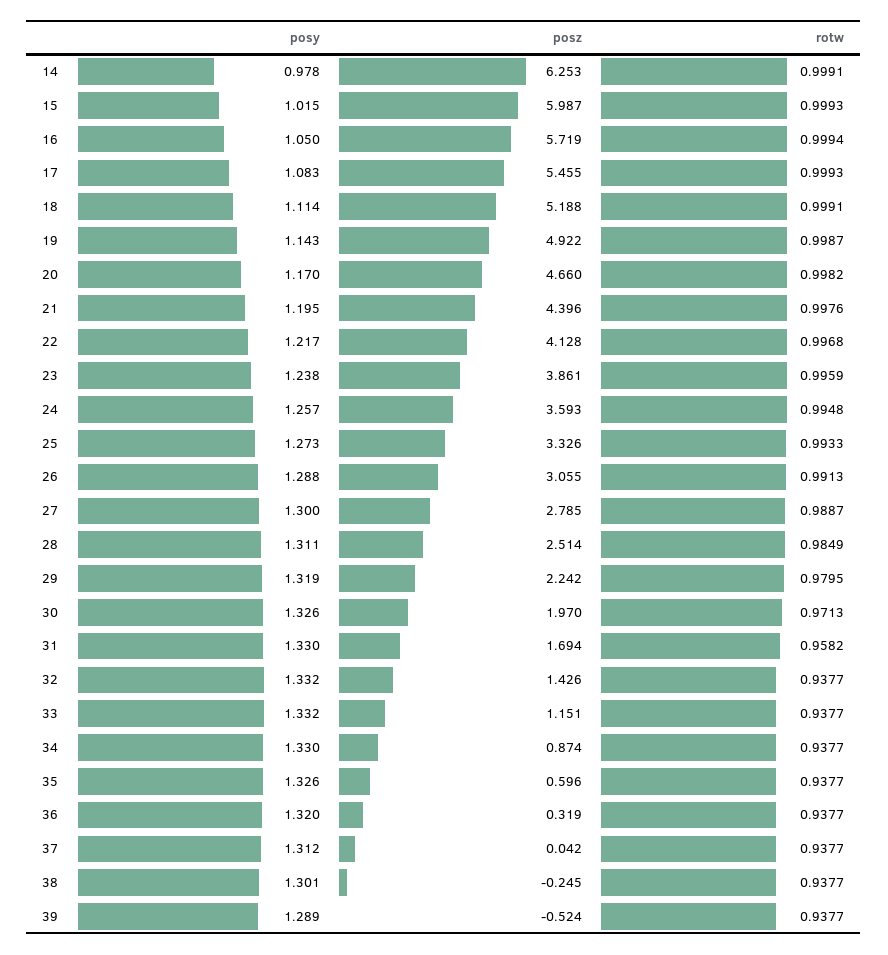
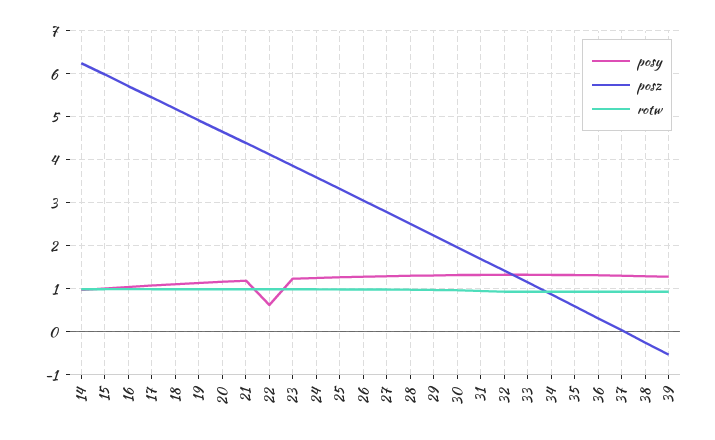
  {
    "posy": {
      "14": 0.978,
      "15": 1.015,
      "16": 1.05,
      "17": 1.083,
      "18": 1.114,
      "19": 1.143,
      "20": 1.17,
      "21": 1.195,
-     "22": 1.217,
+     "22": 0.6,
      "23": 1.238,
      "24": 1.257,
      "25": 1.273,
      "26": 1.288,
      "27": 1.3,
      "28": 1.311,
      "29": 1.319,
      "30": 1.326,
      "31": 1.33,
      "32": 1.332,
      "33": 1.332,
      "34": 1.33,
      "35": 1.326,
      "36": 1.32,
      "37": 1.312,
      "38": 1.301,
      "39": 1.289
    },
    "posz": {
      "14": 6.253,
      "15": 5.987,
      "16": 5.719,
      "17": 5.455,
      "18": 5.188,
      "19": 4.922,
      "20": 4.66,
      "21": 4.396,
      "22": 4.128,
      "23": 3.861,
      "24": 3.593,
      "25": 3.326,
      "26": 3.055,
      "27": 2.785,
      "28": 2.514,
      "29": 2.242,
      "30": 1.97,
      "31": 1.694,
      "32": 1.426,
      "33": 1.151,
      "34": 0.874,
      "35": 0.596,
      "36": 0.319,
      "37": 0.042,
      "38": -0.245,
      "39": -0.524
    },
    "rotw": {
      "14": 0.9991,
      "15": 0.9993,
      "16": 0.9994,
      "17": 0.9993,
      "18": 0.9991,
      "19": 0.9987,
      "20": 0.9982,
      "21": 0.9976,
      "22": 0.9968,
      "23": 0.9959,
      "24": 0.9948,
      "25": 0.9933,
      "26": 0.9913,
      "27": 0.9887,
      "28": 0.9849,
      "29": 0.9795,
      "30": 0.9713,
      "31": 0.9582,
      "32": 0.9377,
      "33": 0.9377,
      "34": 0.9377,
      "35": 0.9377,
      "36": 0.9377,
      "37": 0.9377,
      "38": 0.9377,
      "39": 0.9377
    }
  }

